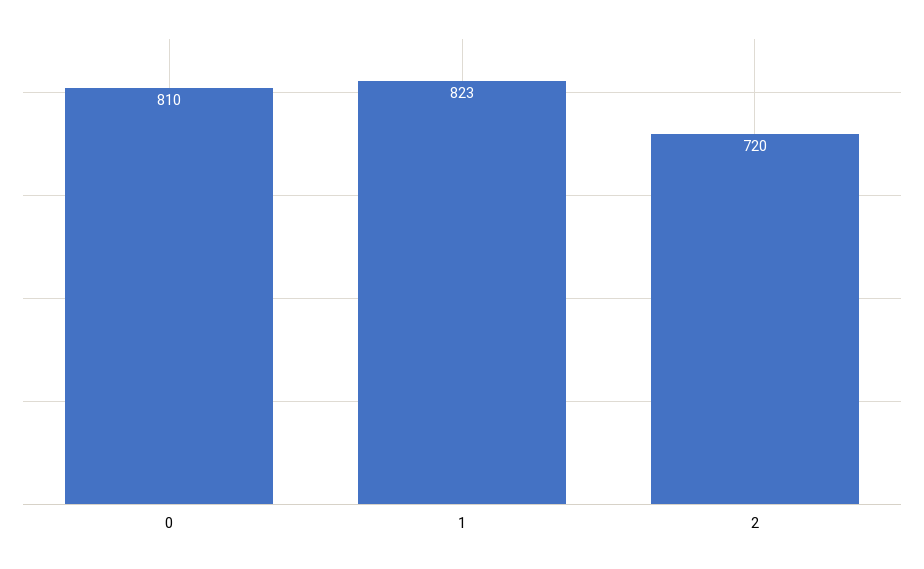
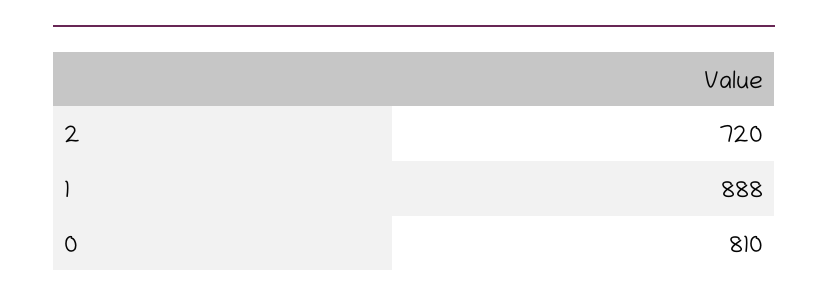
  {
    "0": 810,
-   "1": 823,
+   "1": 888,
    "2": 720
  }

